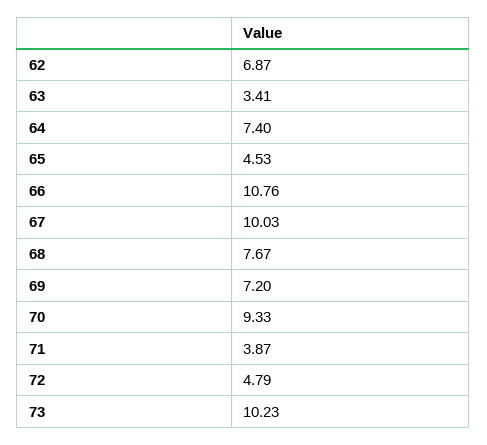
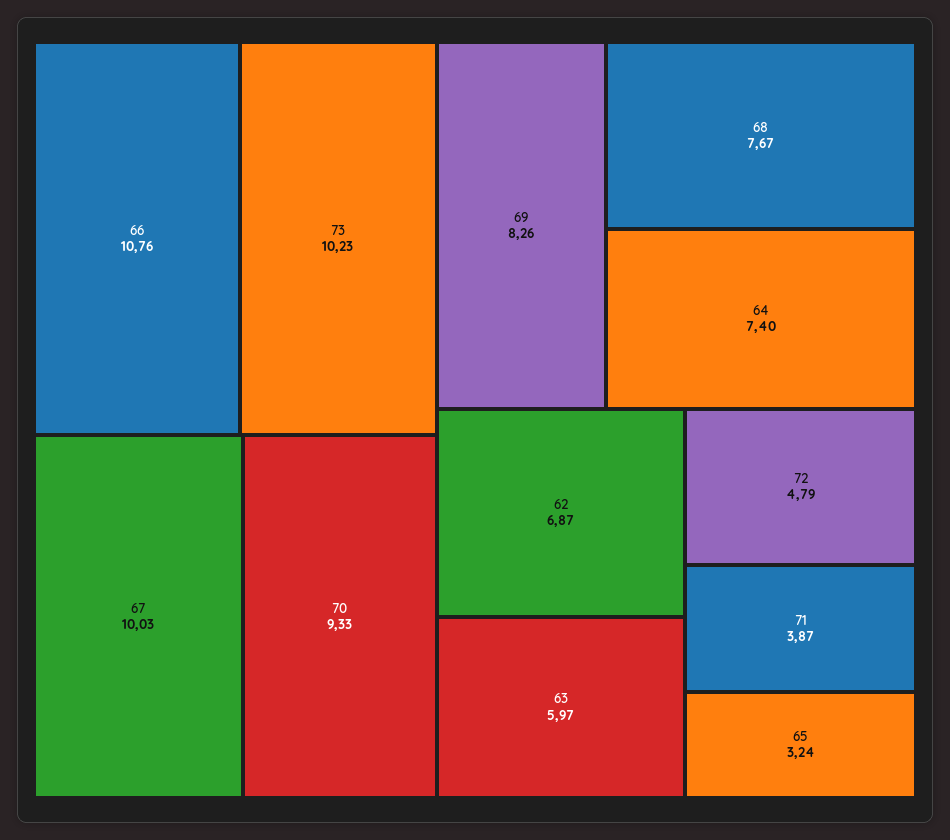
  {
    "62": 6.87,
-   "63": 3.41,
+   "63": 5.97,
    "64": 7.4,
-   "65": 4.53,
+   "65": 3.24,
    "66": 10.76,
    "67": 10.03,
    "68": 7.67,
-   "69": 7.2,
+   "69": 8.26,
    "70": 9.33,
    "71": 3.87,
    "72": 4.79,
    "73": 10.23
  }

